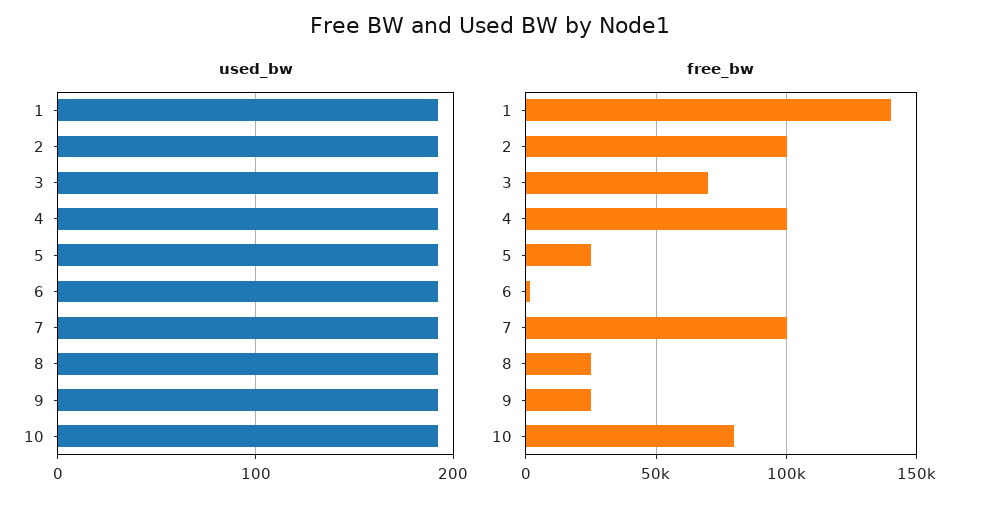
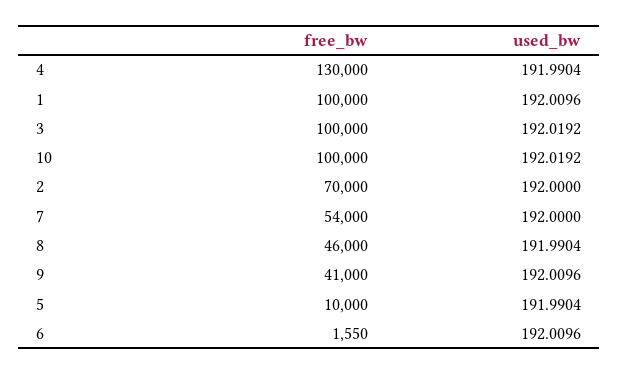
  {
    "used_bw": {
      "1": 192.0096,
      "2": 192,
      "3": 192.0192,
      "4": 191.9904,
      "5": 191.9904,
      "6": 192.0096,
      "7": 192,
      "8": 191.9904,
      "9": 192.0096,
      "10": 192.0192
    },
    "free_bw": {
-     "1": 140000,
+     "1": 100000,
-     "2": 100000,
+     "2": 70000,
-     "3": 70000,
+     "3": 100000,
-     "4": 100000,
+     "4": 130000,
-     "5": 25000,
+     "5": 10000,
      "6": 1550,
-     "7": 100000,
+     "7": 54000,
-     "8": 25000,
+     "8": 46000,
-     "9": 25000,
+     "9": 41000,
-     "10": 80000
+     "10": 100000
    }
  }

